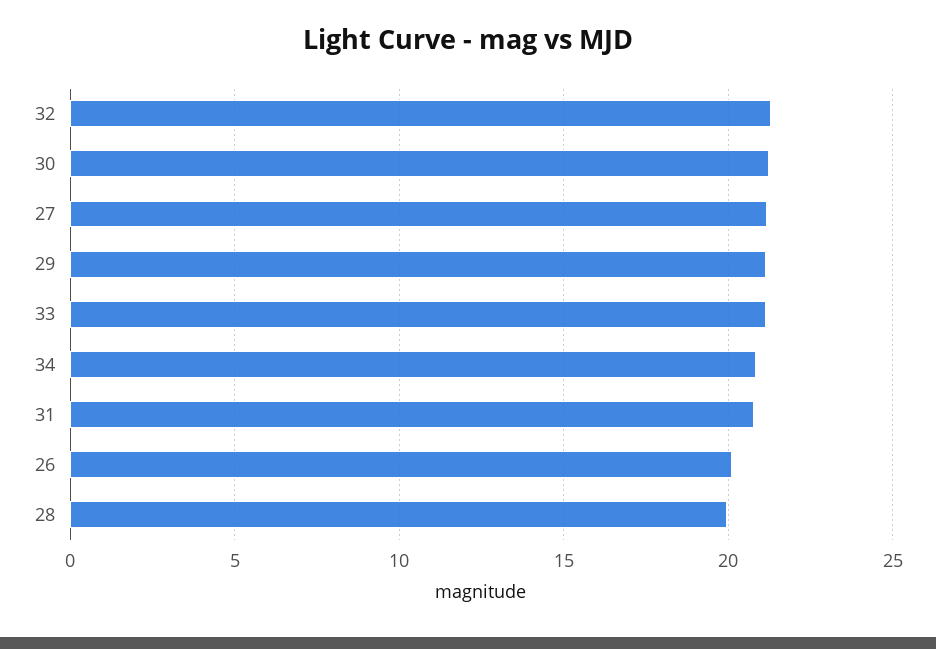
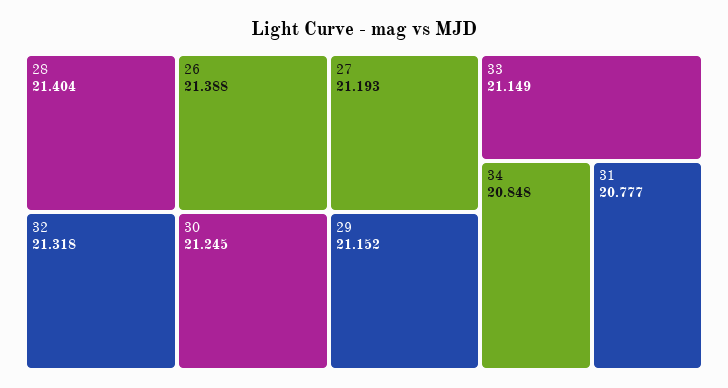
  {
    "32": 21.318,
    "30": 21.245,
    "27": 21.193,
    "29": 21.152,
    "33": 21.149,
    "34": 20.848,
    "31": 20.777,
-   "26": 20,
+   "26": 21.388,
-   "28": 20
+   "28": 21.404
  }

